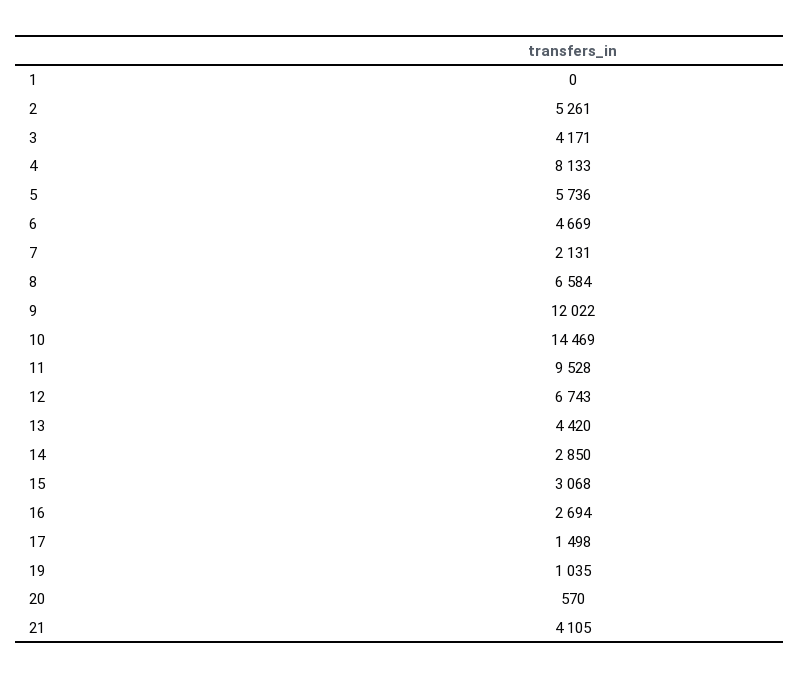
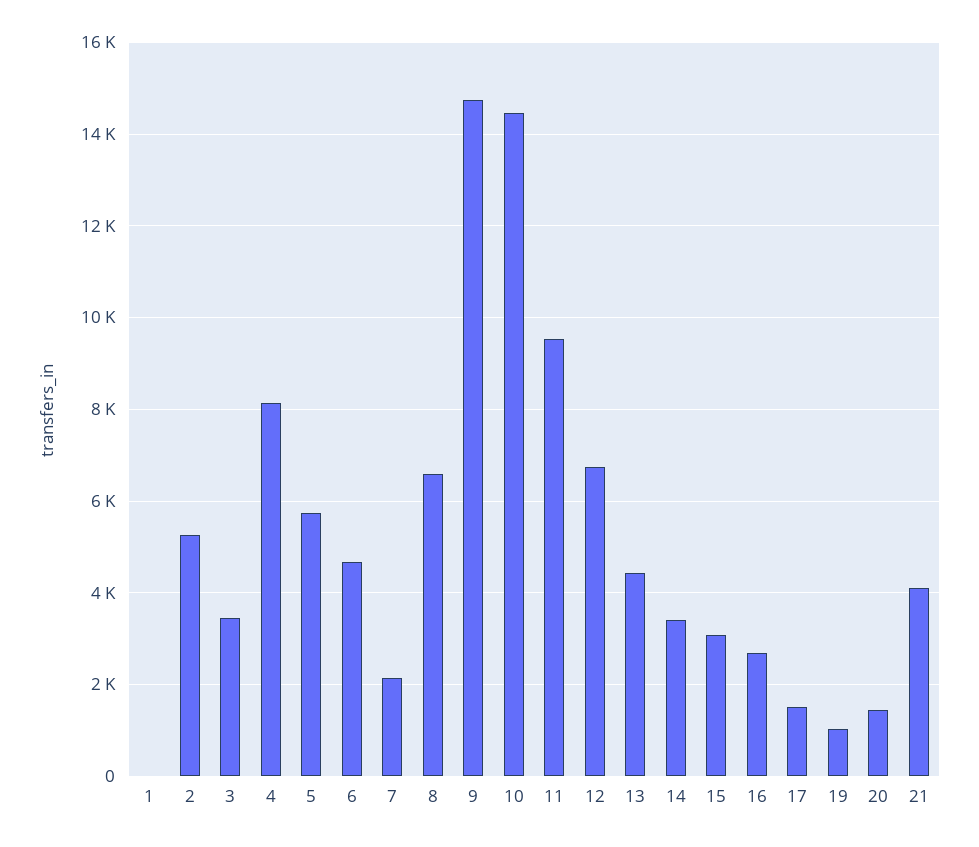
  {
    "1": 0,
    "2": 5261,
-   "3": 4171,
+   "3": 3400,
    "4": 8133,
    "5": 5736,
    "6": 4669,
    "7": 2131,
    "8": 6584,
-   "9": 12022,
+   "9": 14800,
    "10": 14469,
    "11": 9528,
    "12": 6743,
    "13": 4420,
-   "14": 2850,
+   "14": 3400,
    "15": 3068,
    "16": 2694,
    "17": 1498,
    "19": 1035,
-   "20": 570,
+   "20": 1400,
    "21": 4105
  }

